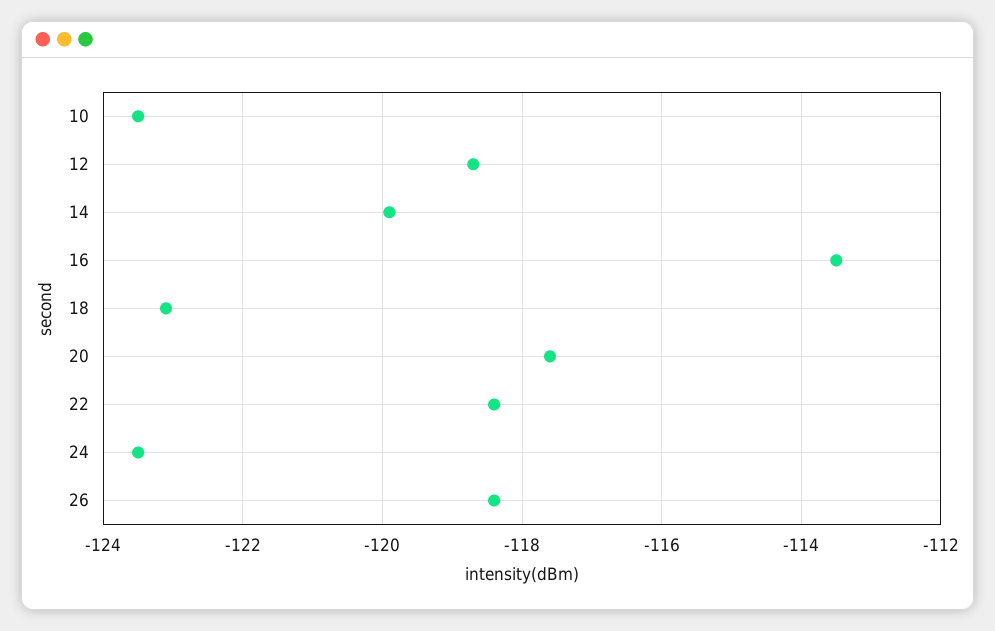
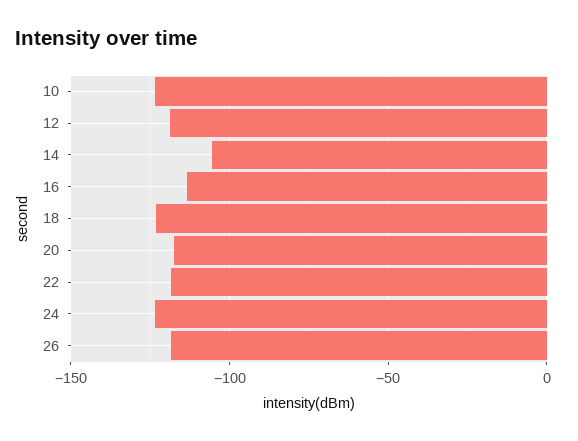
  {
    "10": -123.5,
    "12": -118.5,
-   "14": -120,
+   "14": -105,
    "16": -113.5,
    "18": -123,
    "20": -117.5,
    "22": -118.5,
    "24": -123.5,
    "26": -118.5
  }

